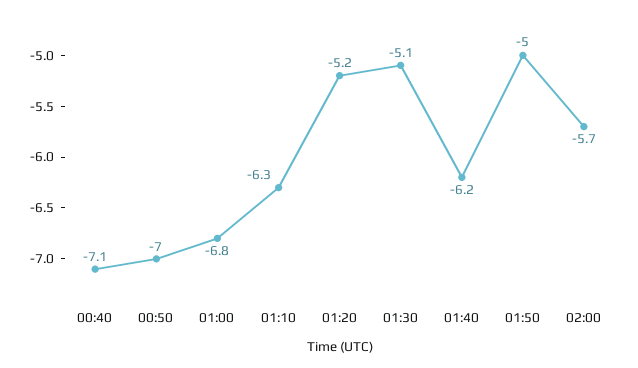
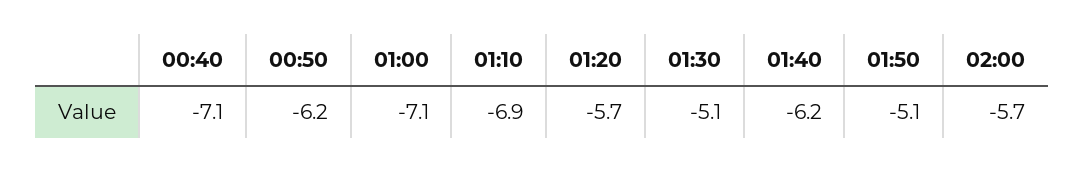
  {
    "00:40": -7.1,
-   "00:50": -7,
+   "00:50": -6.2,
-   "01:00": -6.8,
+   "01:00": -7.1,
-   "01:10": -6.3,
+   "01:10": -6.9,
-   "01:20": -5.2,
+   "01:20": -5.7,
    "01:30": -5.1,
    "01:40": -6.2,
-   "01:50": -5,
+   "01:50": -5.1,
    "02:00": -5.7
  }

